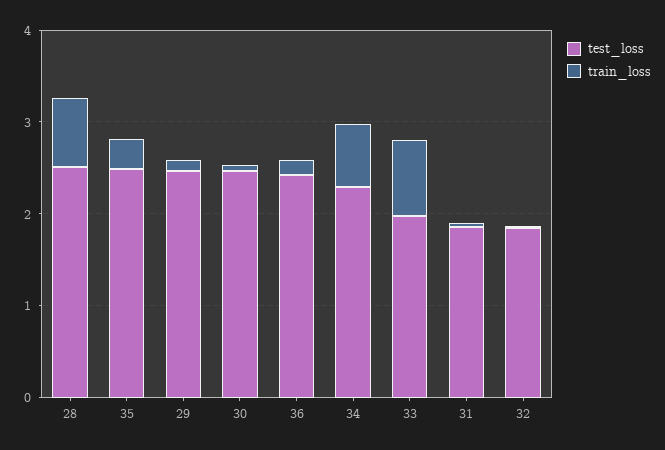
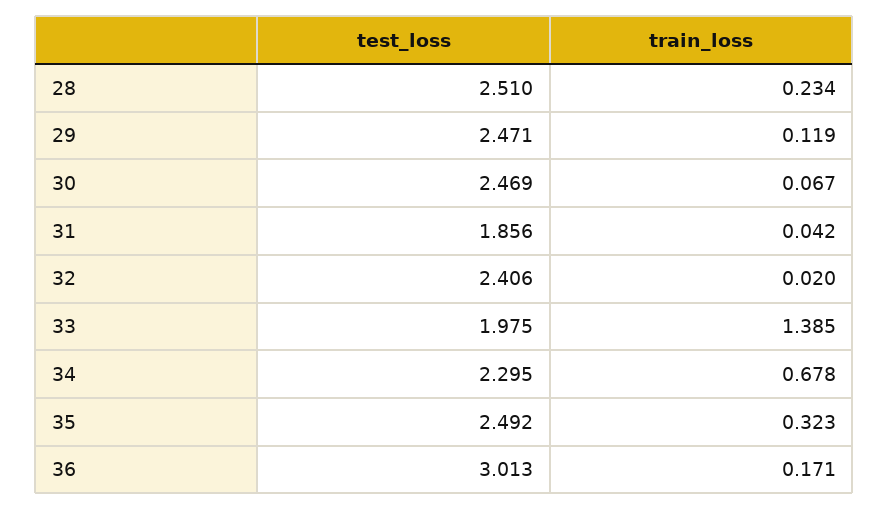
  {
    "test_loss": {
      "28": 2.51,
      "35": 2.492,
      "29": 2.471,
      "30": 2.469,
-     "36": 2.4,
+     "36": 3.013,
      "34": 2.295,
      "33": 1.975,
      "31": 1.856,
-     "32": 1.8
+     "32": 2.406
    },
    "train_loss": {
-     "28": 0.8,
+     "28": 0.234,
      "35": 0.323,
      "29": 0.119,
      "30": 0.067,
      "36": 0.171,
      "34": 0.678,
-     "33": 0.8,
+     "33": 1.385,
      "31": 0.042,
      "32": 0.02
    }
  }

